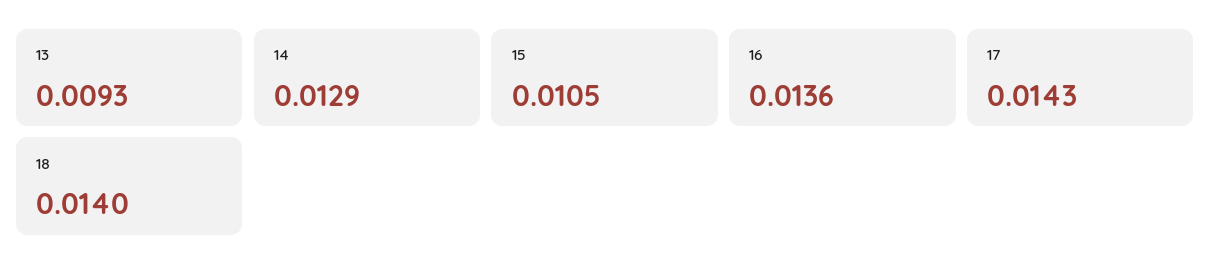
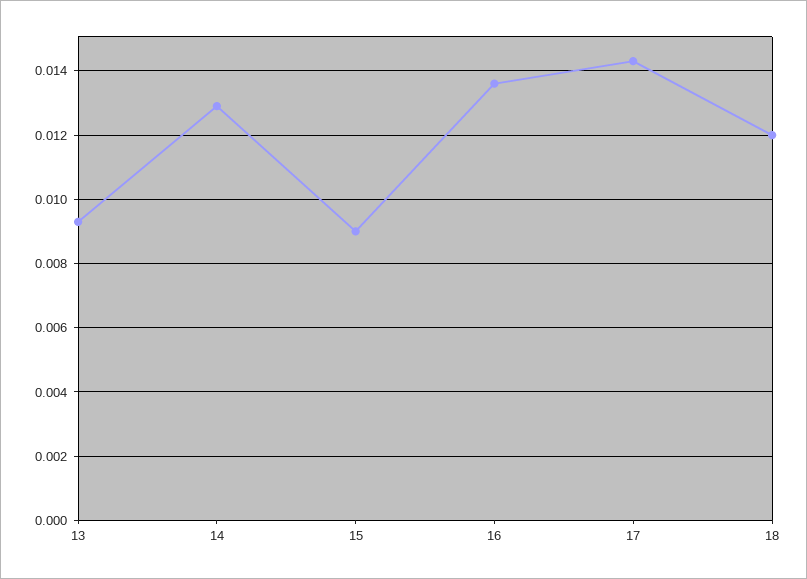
  {
    "13": 0.0093,
    "14": 0.0129,
-   "15": 0.0105,
+   "15": 0.009,
    "16": 0.0136,
    "17": 0.0143,
-   "18": 0.014
+   "18": 0.012
  }

